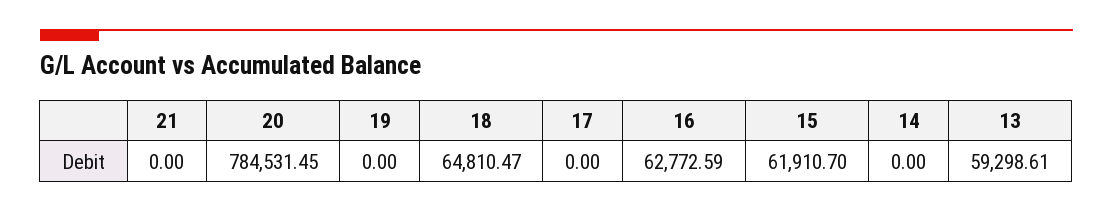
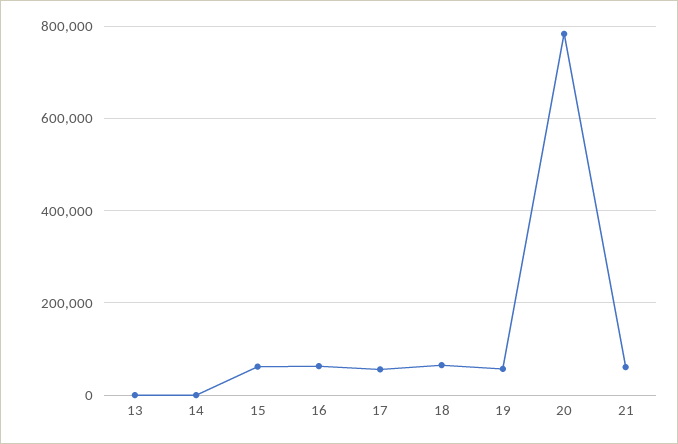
  {
-   "21": 0,
+   "21": 60000,
    "20": 784531.45,
-   "19": 0,
+   "19": 60000,
    "18": 64810.47,
-   "17": 0,
+   "17": 60000,
    "16": 62772.59,
    "15": 61910.7,
    "14": 0,
-   "13": 59298.61
+   "13": 0
  }

